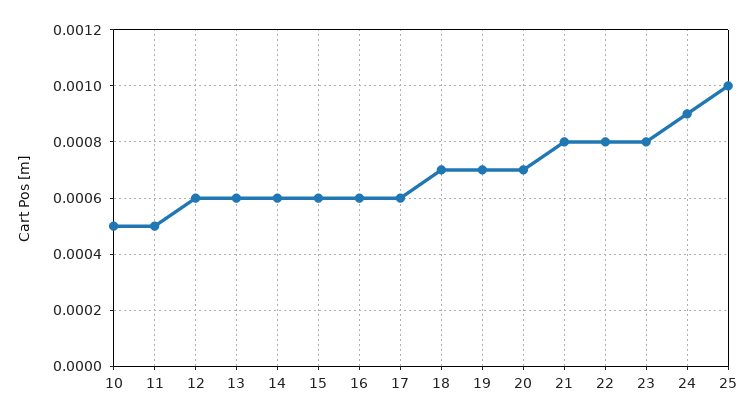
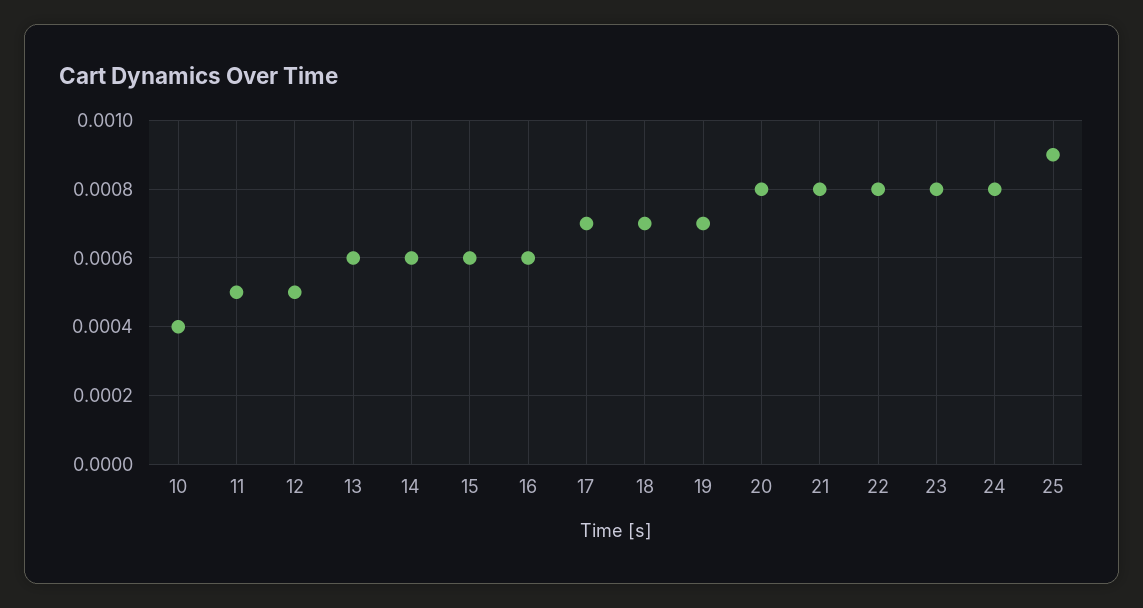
  {
-   "10": 0.0005,
+   "10": 0.0004,
    "11": 0.0005,
-   "12": 0.0006,
+   "12": 0.0005,
    "13": 0.0006,
    "14": 0.0006,
    "15": 0.0006,
    "16": 0.0006,
-   "17": 0.0006,
+   "17": 0.0007,
    "18": 0.0007,
    "19": 0.0007,
-   "20": 0.0007,
+   "20": 0.0008,
    "21": 0.0008,
    "22": 0.0008,
    "23": 0.0008,
-   "24": 0.0009,
+   "24": 0.0008,
-   "25": 0.001
+   "25": 0.0009
  }

